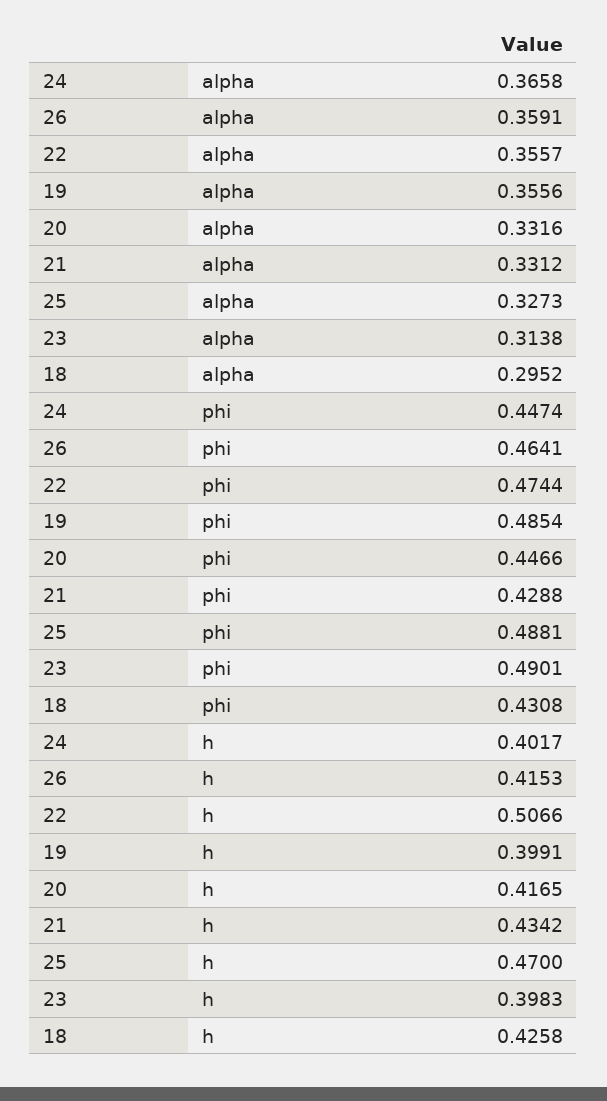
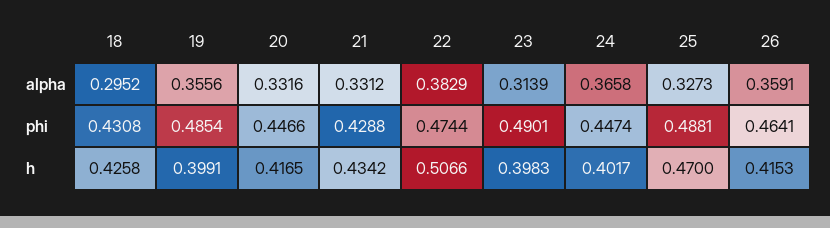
  {
    "24": {
      "alpha": 0.3658,
      "phi": 0.4474,
      "h": 0.4017
    },
    "26": {
      "alpha": 0.3591,
      "phi": 0.4641,
      "h": 0.4153
    },
    "22": {
-     "alpha": 0.3557,
+     "alpha": 0.3829,
      "phi": 0.4744,
      "h": 0.5066
    },
    "19": {
      "alpha": 0.3556,
      "phi": 0.4854,
      "h": 0.3991
    },
    "20": {
      "alpha": 0.3316,
      "phi": 0.4466,
      "h": 0.4165
    },
    "21": {
      "alpha": 0.3312,
      "phi": 0.4288,
      "h": 0.4342
    },
    "25": {
      "alpha": 0.3273,
      "phi": 0.4881,
      "h": 0.47
    },
    "23": {
-     "alpha": 0.3138,
+     "alpha": 0.3139,
      "phi": 0.4901,
      "h": 0.3983
    },
    "18": {
      "alpha": 0.2952,
      "phi": 0.4308,
      "h": 0.4258
    }
  }

